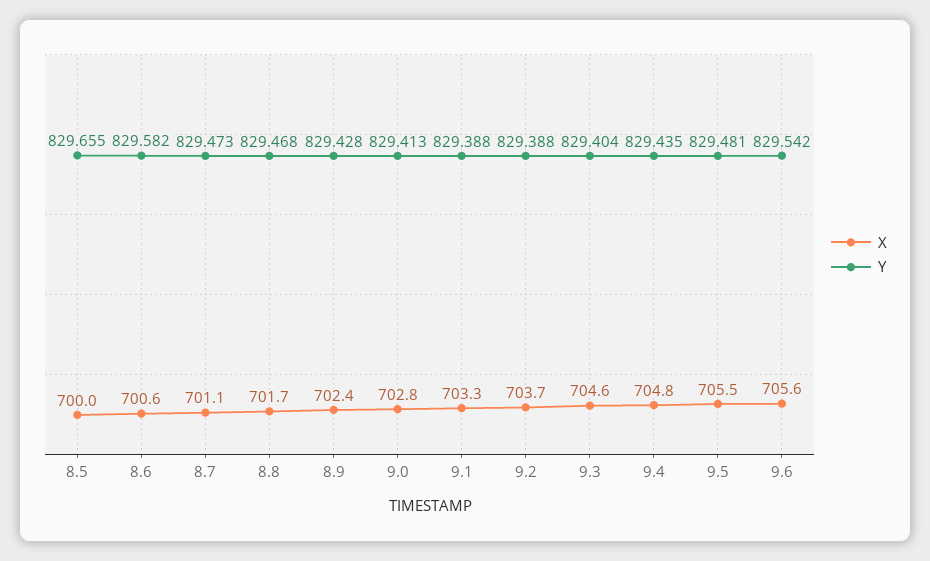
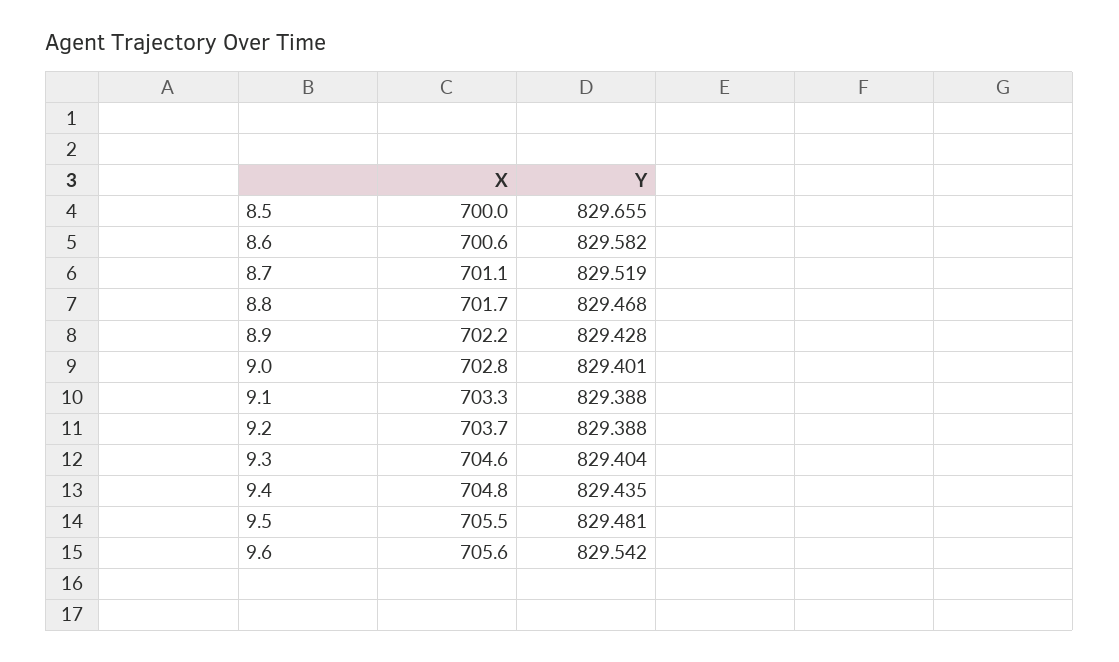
  {
    "X": {
      "8.5": 700,
      "8.6": 700.6,
      "8.7": 701.1,
      "8.8": 701.7,
-     "8.9": 702.4,
+     "8.9": 702.2,
      "9.0": 702.8,
      "9.1": 703.3,
      "9.2": 703.7,
      "9.3": 704.6,
      "9.4": 704.8,
      "9.5": 705.5,
      "9.6": 705.6
    },
    "Y": {
      "8.5": 829.655,
      "8.6": 829.582,
-     "8.7": 829.473,
+     "8.7": 829.519,
      "8.8": 829.468,
      "8.9": 829.428,
-     "9.0": 829.413,
+     "9.0": 829.401,
      "9.1": 829.388,
      "9.2": 829.388,
      "9.3": 829.404,
      "9.4": 829.435,
      "9.5": 829.481,
      "9.6": 829.542
    }
  }

